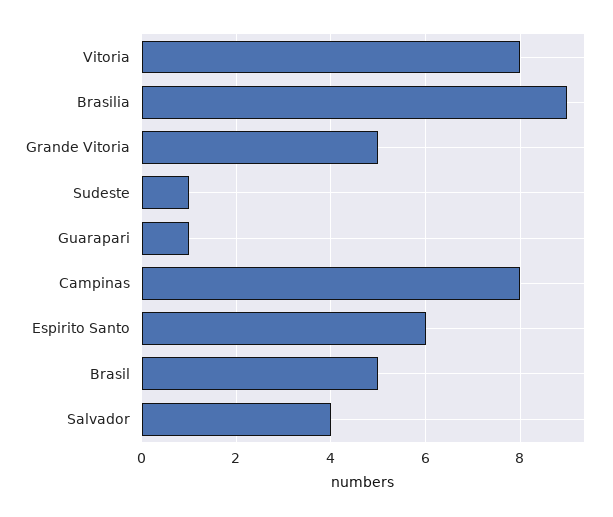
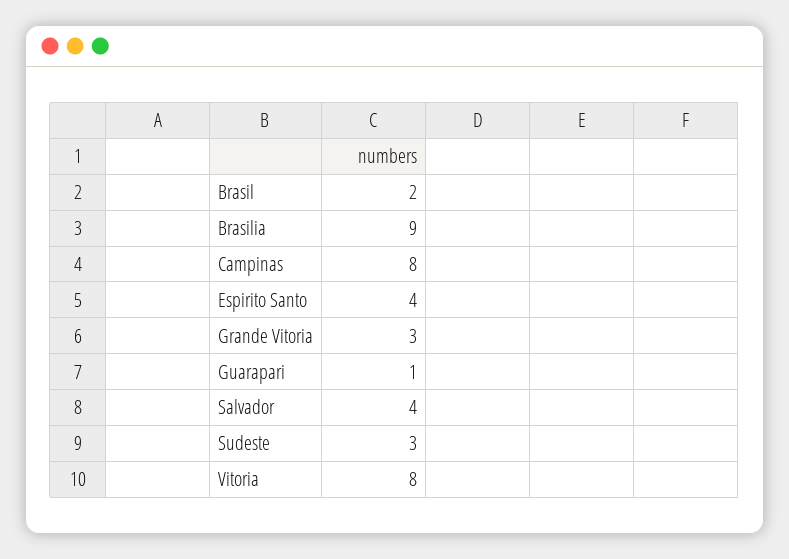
  {
    "Vitoria": 8,
    "Brasilia": 9,
-   "Grande Vitoria": 5,
+   "Grande Vitoria": 3,
-   "Sudeste": 1,
+   "Sudeste": 3,
    "Guarapari": 1,
    "Campinas": 8,
-   "Espirito Santo": 6,
+   "Espirito Santo": 4,
-   "Brasil": 5,
+   "Brasil": 2,
    "Salvador": 4
  }

